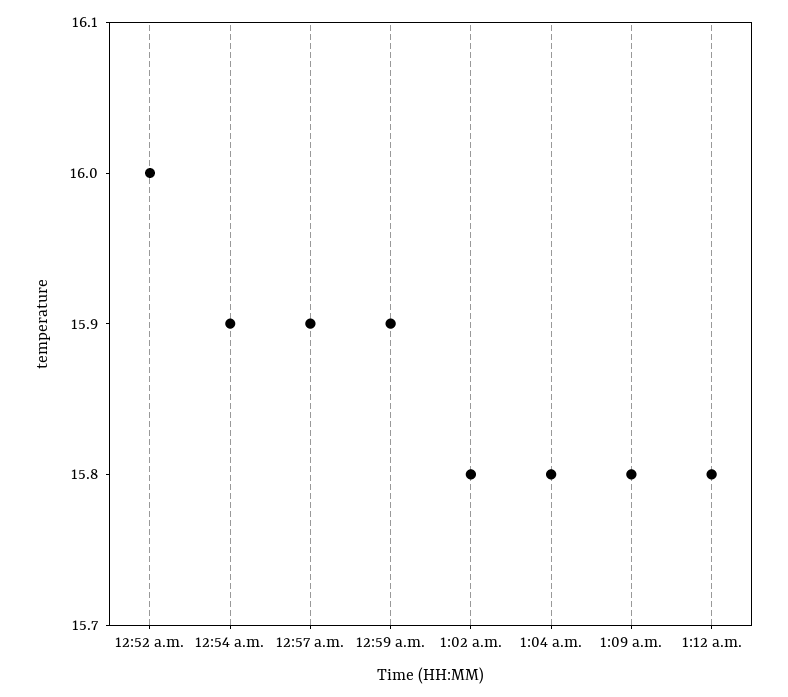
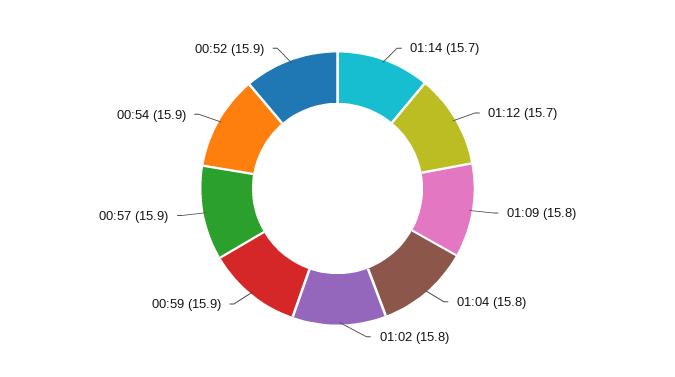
  {
-   "12:52 a.m.": 16,
+   "12:52 a.m.": 15.9,
    "12:54 a.m.": 15.9,
    "12:57 a.m.": 15.9,
    "12:59 a.m.": 15.9,
    "1:02 a.m.": 15.8,
    "1:04 a.m.": 15.8,
    "1:09 a.m.": 15.8,
-   "1:12 a.m.": 15.8
+   "1:12 a.m.": 15.7,
+   "01:14": 15.7
  }

